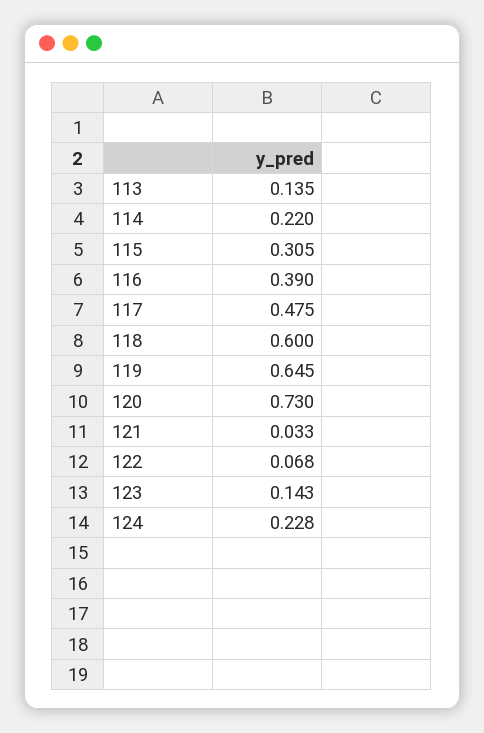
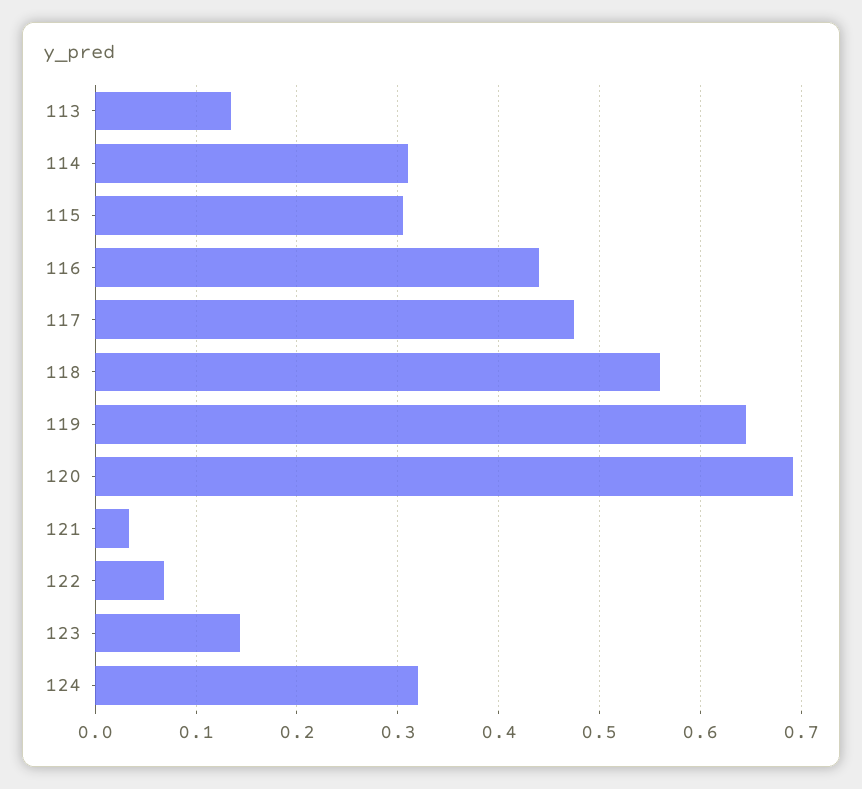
  {
    "113": 0.135,
-   "114": 0.22,
+   "114": 0.31,
    "115": 0.305,
-   "116": 0.39,
+   "116": 0.44,
    "117": 0.475,
-   "118": 0.6,
+   "118": 0.56,
    "119": 0.645,
-   "120": 0.73,
+   "120": 0.69,
    "121": 0.033,
    "122": 0.068,
    "123": 0.143,
-   "124": 0.228
+   "124": 0.32
  }

